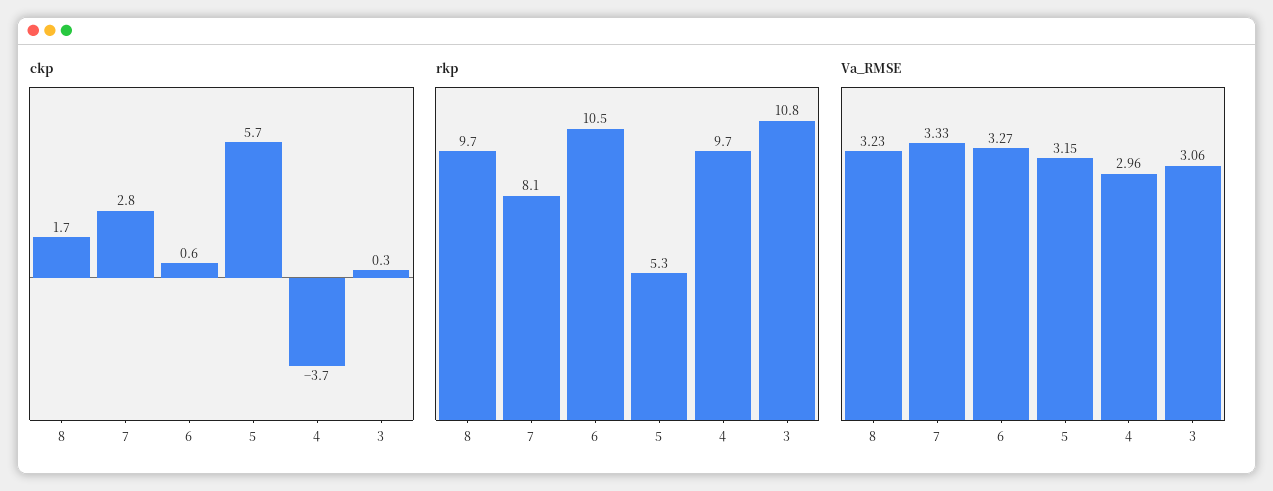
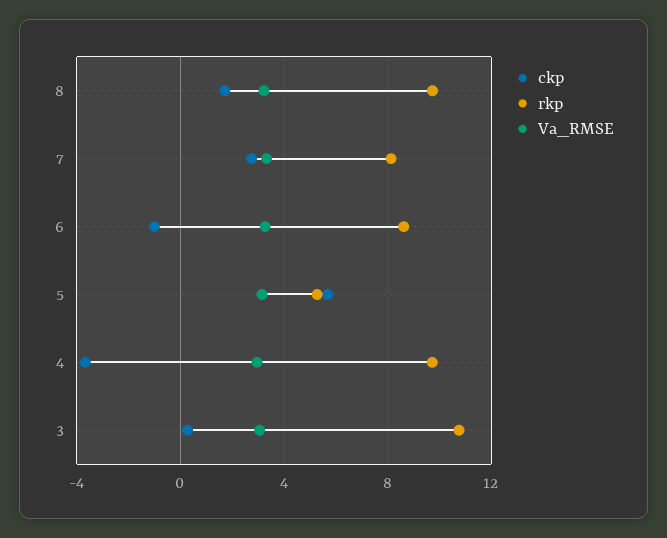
  {
    "ckp": {
      "8": 1.7,
      "7": 2.8,
-     "6": 0.6,
+     "6": -1,
      "5": 5.7,
      "4": -3.7,
      "3": 0.3
    },
    "rkp": {
      "8": 9.7,
      "7": 8.1,
-     "6": 10.5,
+     "6": 8.5,
      "5": 5.3,
      "4": 9.7,
      "3": 10.8
    },
    "Va_RMSE": {
      "8": 3.23,
      "7": 3.33,
      "6": 3.27,
      "5": 3.15,
      "4": 2.96,
      "3": 3.06
    }
  }

